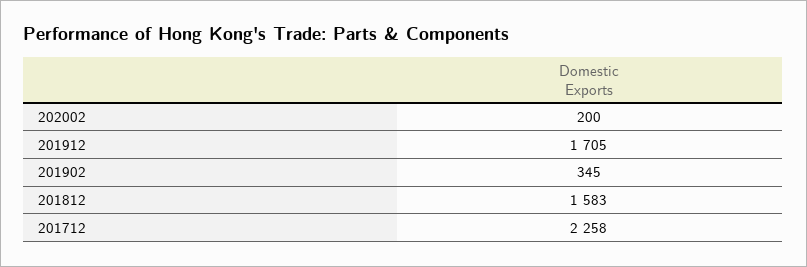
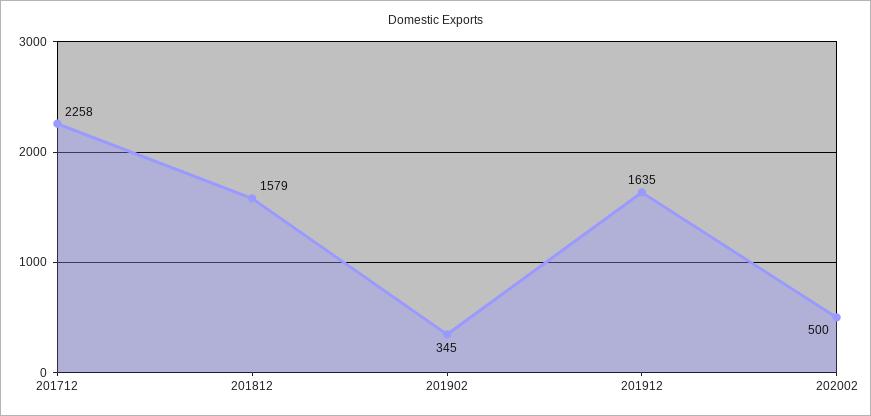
  {
-   "202002": 200,
+   "202002": 500,
-   "201912": 1705,
+   "201912": 1635,
    "201902": 345,
-   "201812": 1583,
+   "201812": 1579,
    "201712": 2258
  }

